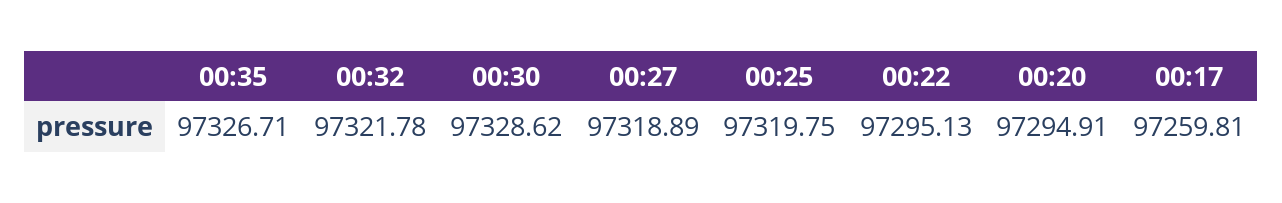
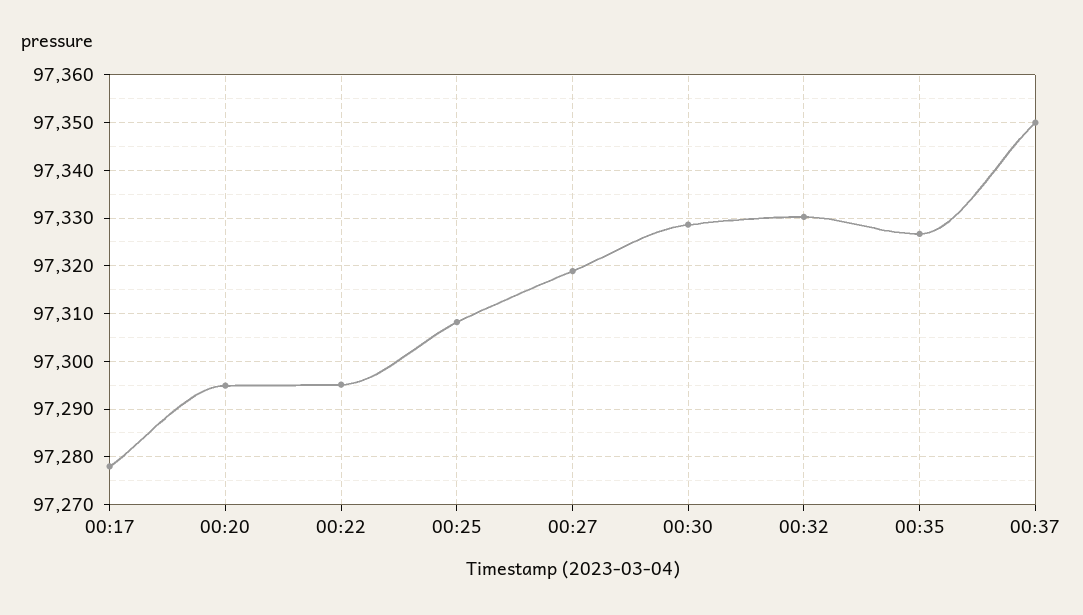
  {
    "00:35": 97326.71,
-   "00:32": 97321.78,
+   "00:32": 97330,
    "00:30": 97328.62,
    "00:27": 97318.89,
-   "00:25": 97319.75,
+   "00:25": 97308,
    "00:22": 97295.13,
    "00:20": 97294.91,
-   "00:17": 97259.81
+   "00:17": 97278,
+   "00:37": 97350
  }

